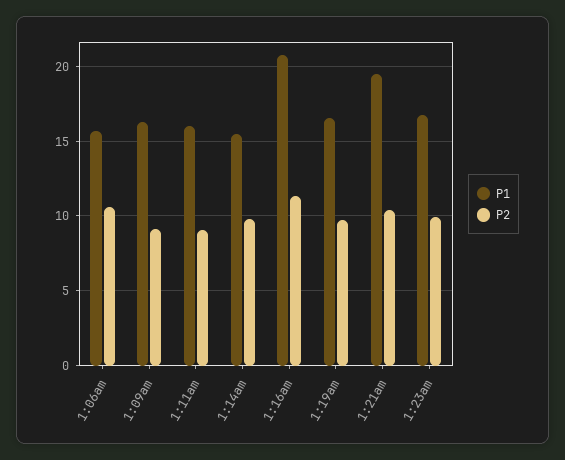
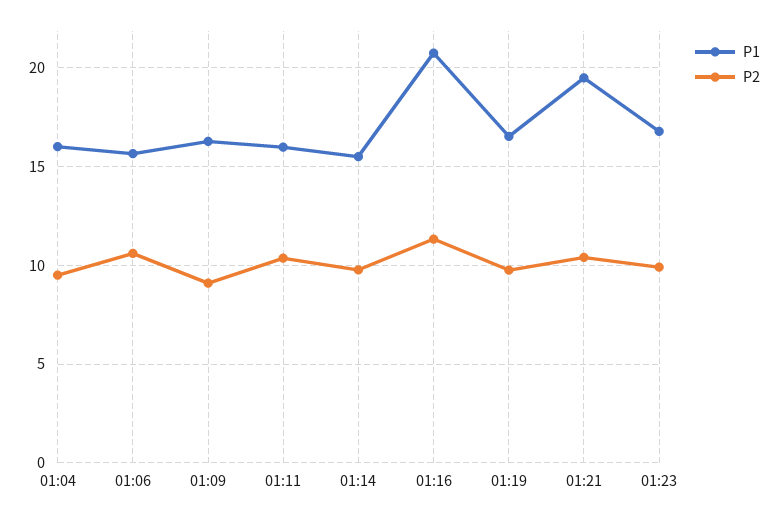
  {
    "P1": {
      "1:06am": 15.5,
      "1:09am": 16.5,
      "1:11am": 16,
      "1:14am": 15.5,
      "1:16am": 20.5,
      "1:19am": 16.5,
      "1:21am": 19.5,
-     "1:23am": 17
+     "1:23am": 17,
+     "01:04": 16
    },
    "P2": {
      "1:06am": 10.5,
      "1:09am": 9,
-     "1:11am": 9,
+     "1:11am": 10.5,
      "1:14am": 10,
      "1:16am": 11.5,
      "1:19am": 10,
      "1:21am": 10.5,
-     "1:23am": 10
+     "1:23am": 10,
+     "01:04": 9.5
    }
  }

